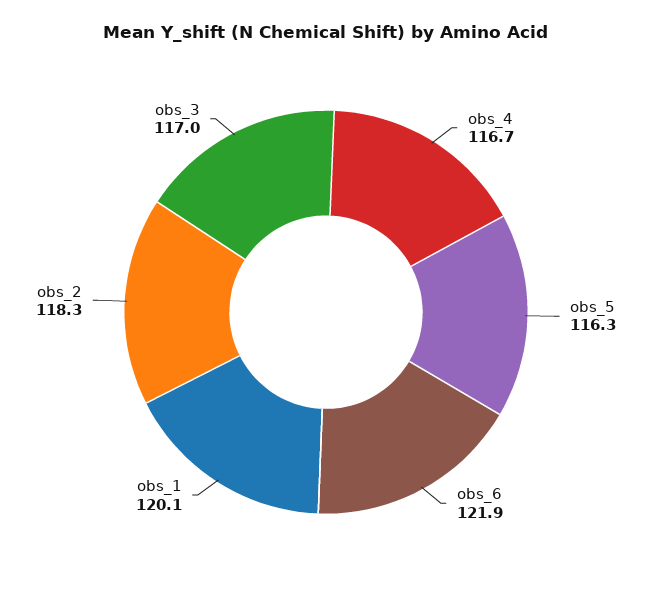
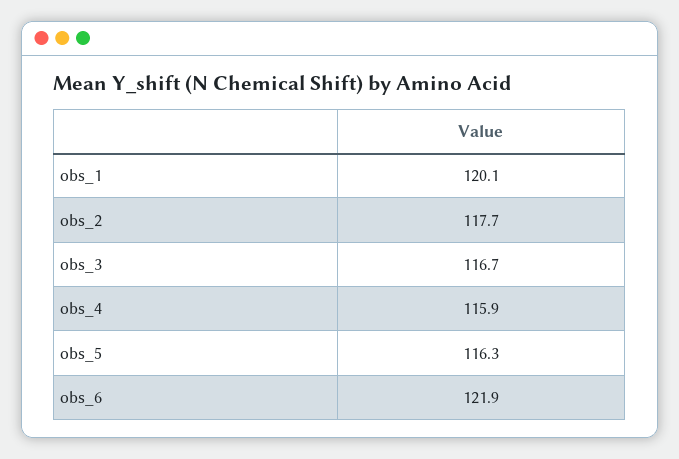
  {
-   "obs_4": 116.7,
+   "obs_4": 115.9,
    "obs_5": 116.3,
    "obs_6": 121.9,
    "obs_1": 120.1,
-   "obs_2": 118.3,
+   "obs_2": 117.7,
-   "obs_3": 117
+   "obs_3": 116.7
  }

